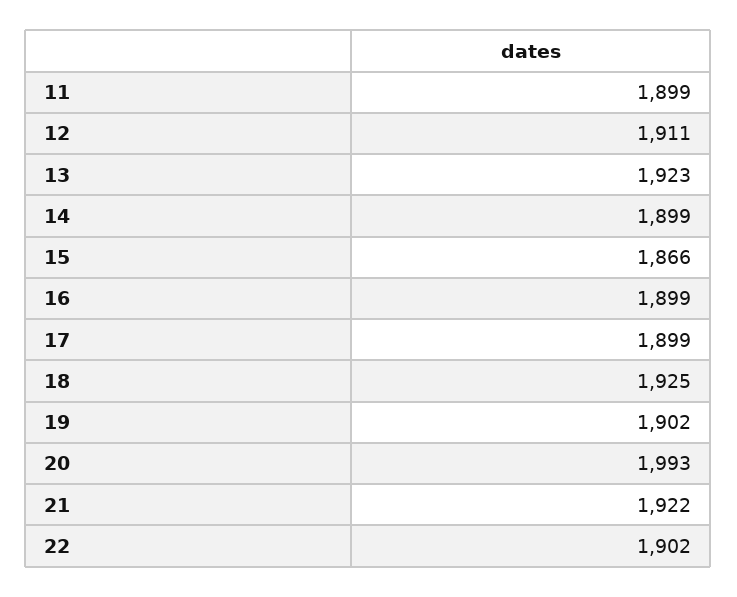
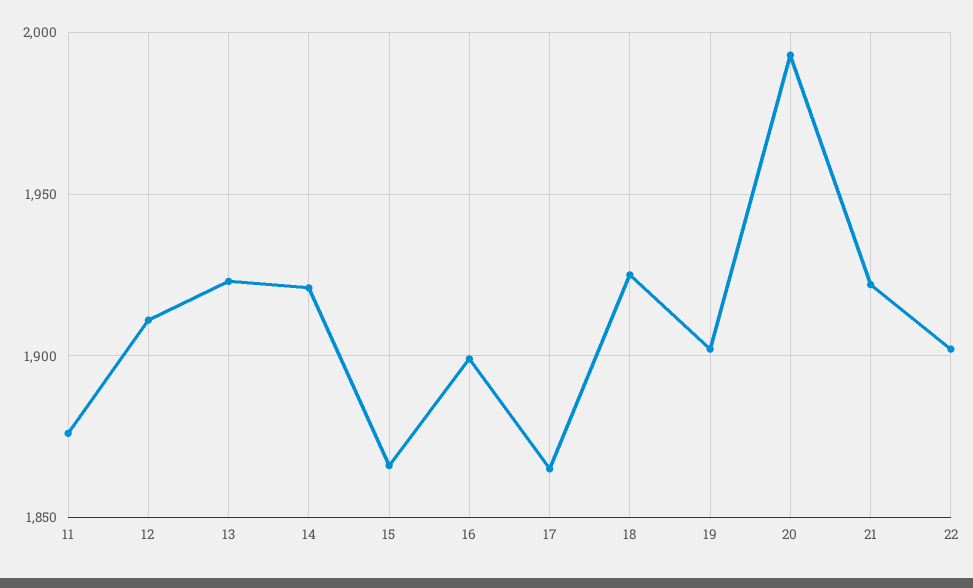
  {
-   "11": 1899,
+   "11": 1875,
    "12": 1911,
    "13": 1923,
-   "14": 1899,
+   "14": 1920,
    "15": 1866,
    "16": 1899,
-   "17": 1899,
+   "17": 1865,
    "18": 1925,
    "19": 1902,
    "20": 1993,
    "21": 1922,
    "22": 1902
  }

